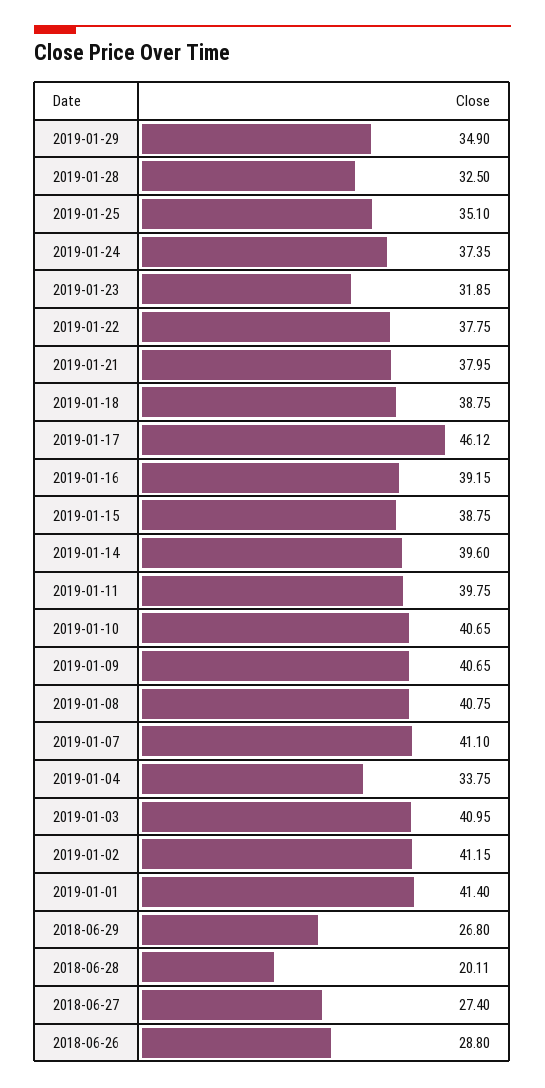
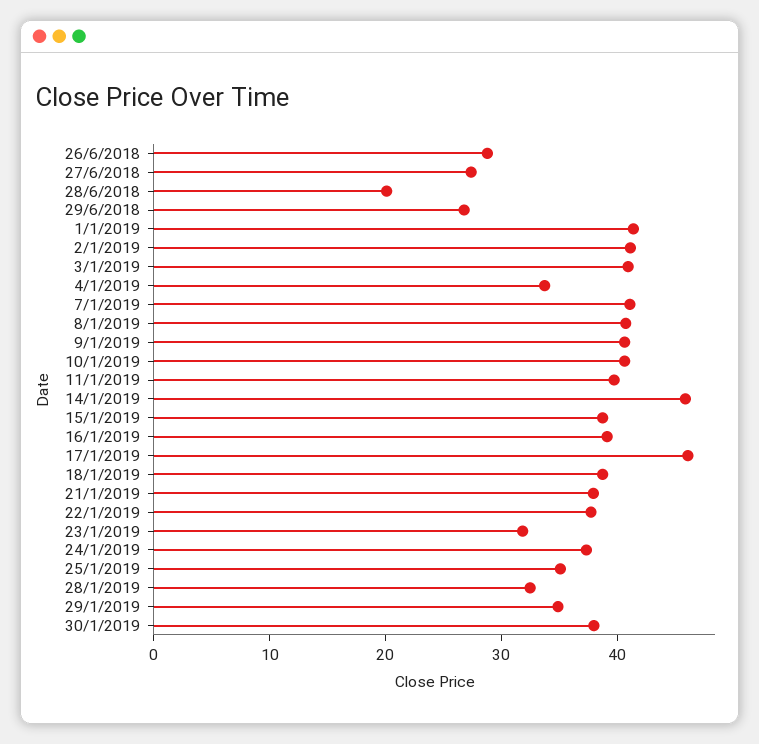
  {
    "2019-01-29": 34.9,
    "2019-01-28": 32.5,
    "2019-01-25": 35.1,
    "2019-01-24": 37.35,
    "2019-01-23": 31.85,
    "2019-01-22": 37.75,
    "2019-01-21": 37.95,
    "2019-01-18": 38.75,
    "2019-01-17": 46.12,
    "2019-01-16": 39.15,
    "2019-01-15": 38.75,
-   "2019-01-14": 39.6,
+   "2019-01-14": 46,
    "2019-01-11": 39.75,
    "2019-01-10": 40.65,
    "2019-01-09": 40.65,
    "2019-01-08": 40.75,
    "2019-01-07": 41.1,
    "2019-01-04": 33.75,
    "2019-01-03": 40.95,
    "2019-01-02": 41.15,
    "2019-01-01": 41.4,
    "2018-06-29": 26.8,
    "2018-06-28": 20.11,
    "2018-06-27": 27.4,
-   "2018-06-26": 28.8
+   "2018-06-26": 28.8,
+   "30/1/2019": 38
  }

